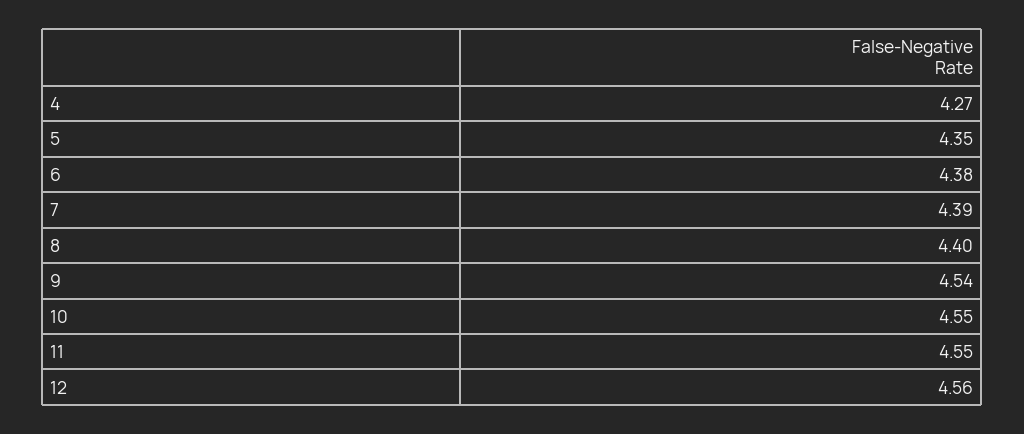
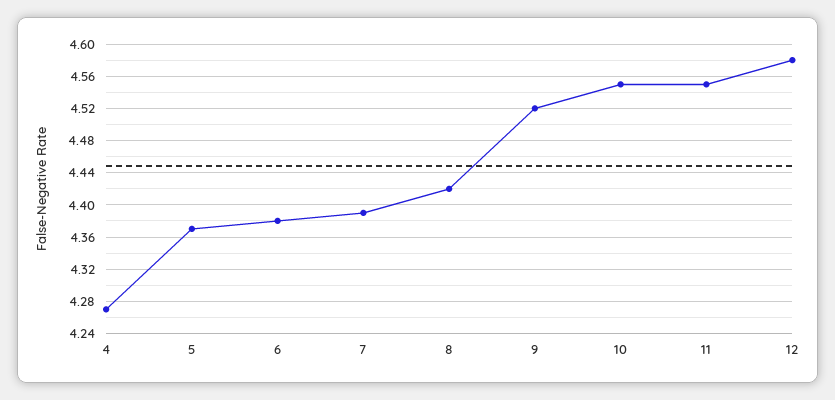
  {
    "4": 4.27,
-   "5": 4.35,
+   "5": 4.37,
    "6": 4.38,
    "7": 4.39,
-   "8": 4.4,
+   "8": 4.42,
-   "9": 4.54,
+   "9": 4.52,
    "10": 4.55,
    "11": 4.55,
-   "12": 4.56
+   "12": 4.58
  }

